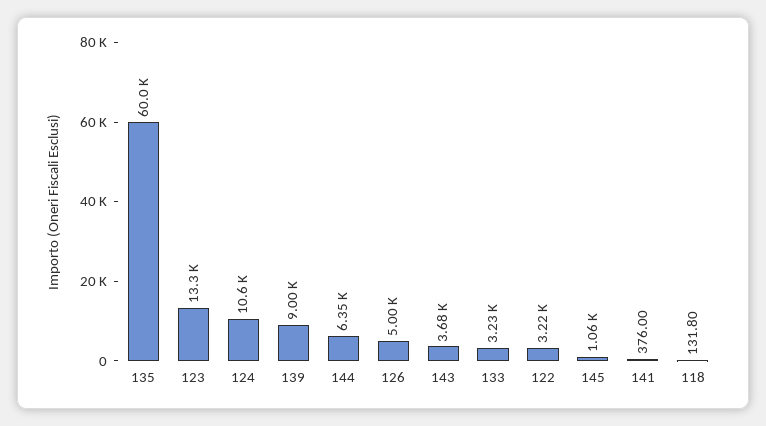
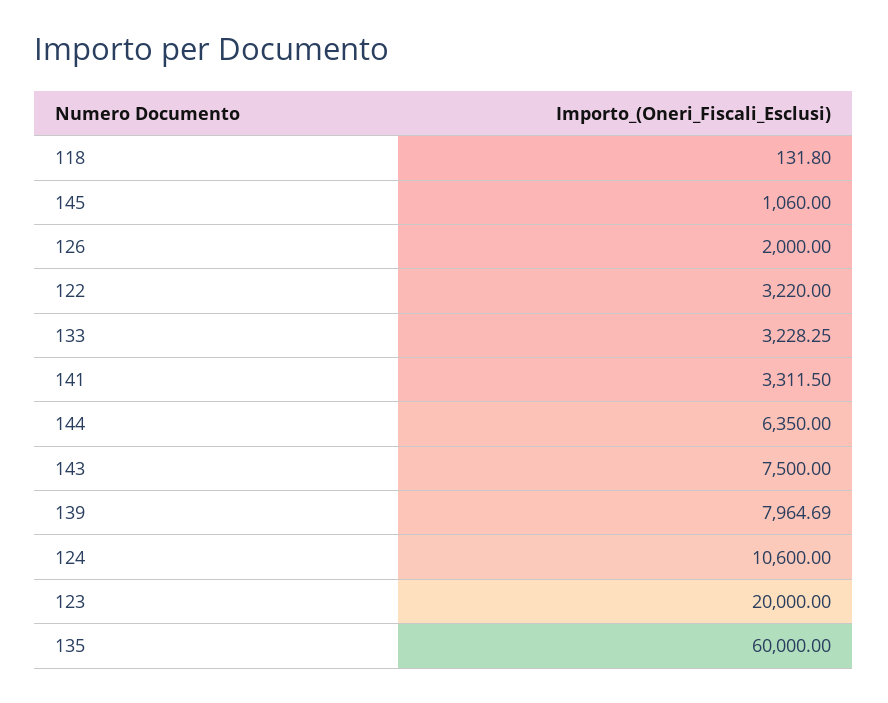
  {
    "135": 60000,
-   "123": 13300,
+   "123": 20000,
    "124": 10600,
-   "139": 9000,
+   "139": 7964.69,
    "144": 6350,
-   "126": 5000,
+   "126": 2000,
-   "143": 3680,
+   "143": 7500,
    "133": 3228.25,
    "122": 3220,
    "145": 1060,
-   "141": 376,
+   "141": 3311.5,
    "118": 131.8
  }

